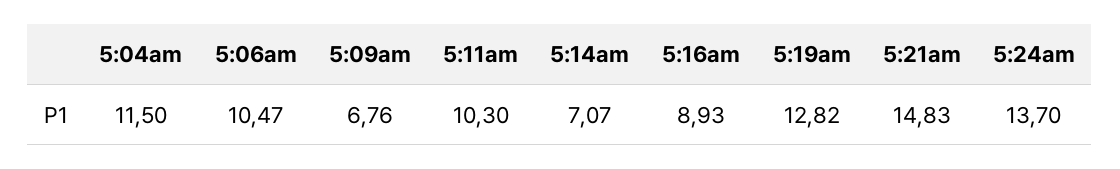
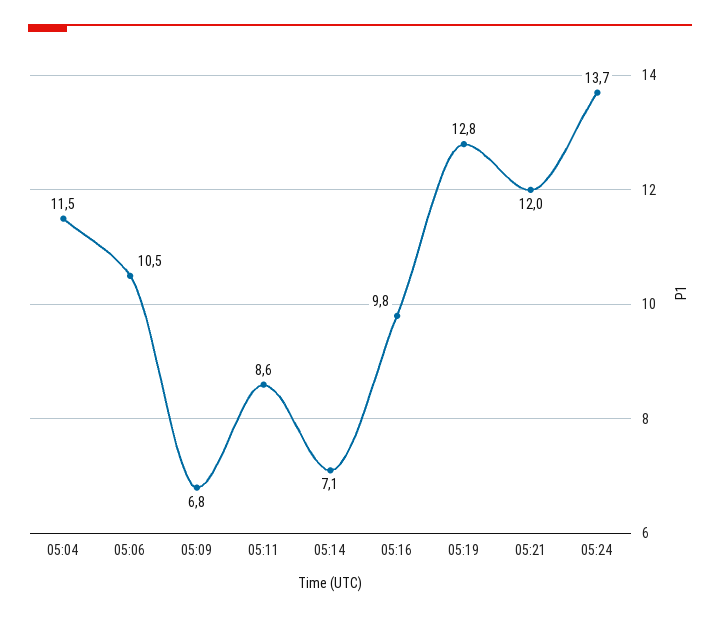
  {
    "5:04am": 11.5,
    "5:06am": 10.47,
    "5:09am": 6.76,
-   "5:11am": 10.3,
+   "5:11am": 8.6,
    "5:14am": 7.07,
-   "5:16am": 8.93,
+   "5:16am": 9.8,
    "5:19am": 12.82,
-   "5:21am": 14.83,
+   "5:21am": 12,
    "5:24am": 13.7
  }

